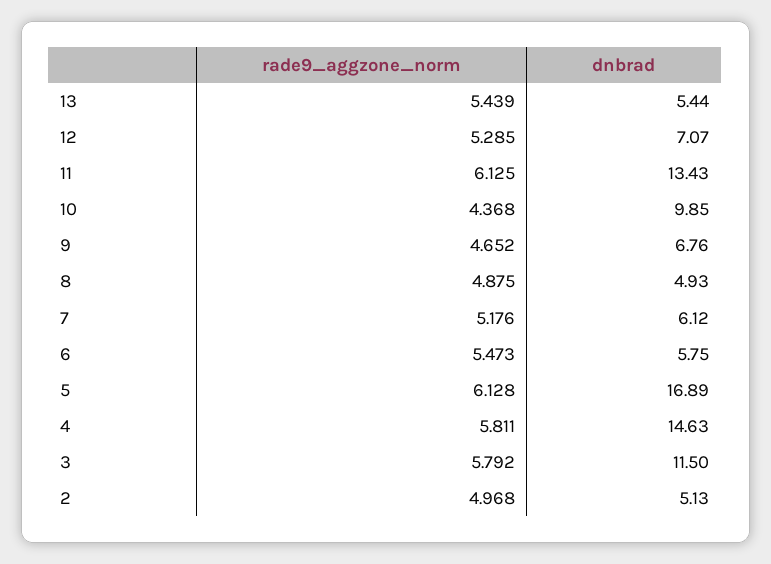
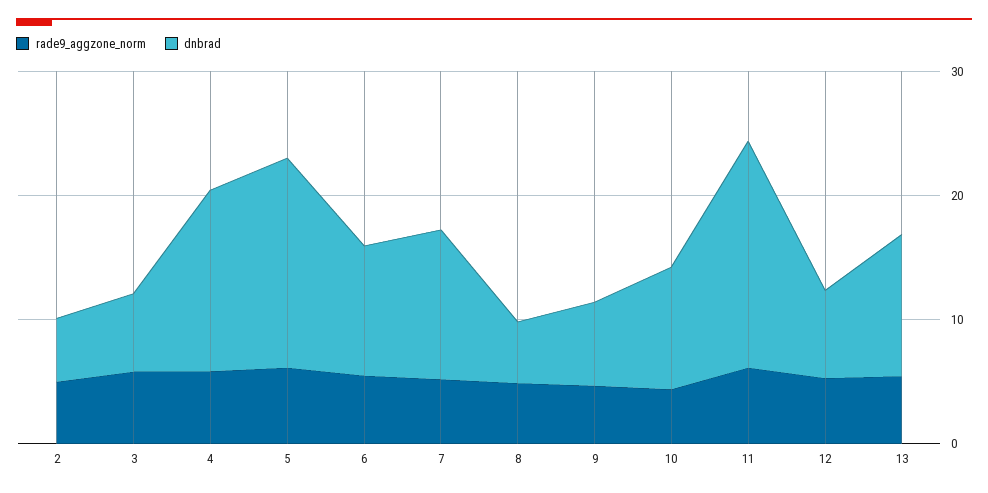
  {
    "rade9_aggzone_norm": {
      "13": 5.439,
      "12": 5.285,
      "11": 6.125,
      "10": 4.368,
      "9": 4.652,
      "8": 4.875,
      "7": 5.176,
      "6": 5.473,
      "5": 6.128,
      "4": 5.811,
      "3": 5.792,
      "2": 4.968
    },
    "dnbrad": {
-     "13": 5.44,
+     "13": 12,
      "12": 7.07,
-     "11": 13.43,
+     "11": 18,
      "10": 9.85,
      "9": 6.76,
      "8": 4.93,
-     "7": 6.12,
+     "7": 12,
-     "6": 5.75,
+     "6": 10,
      "5": 16.89,
      "4": 14.63,
-     "3": 11.5,
+     "3": 6,
      "2": 5.13
    }
  }

